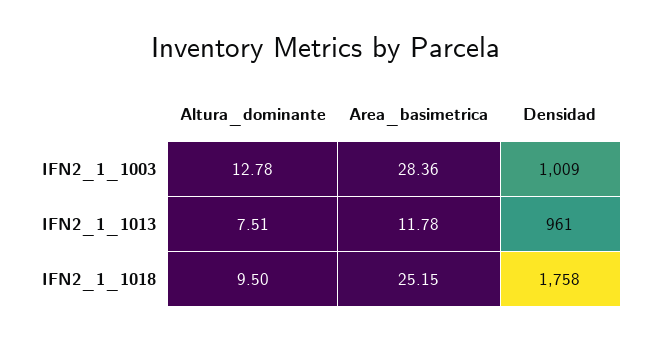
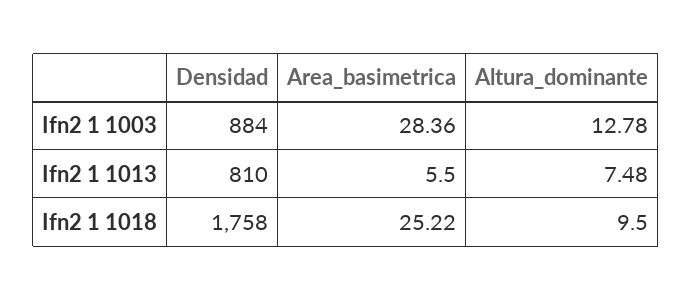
  {
    "Altura_dominante": {
      "IFN2_1_1003": 12.78,
-     "IFN2_1_1013": 7.51,
+     "IFN2_1_1013": 7.48,
      "IFN2_1_1018": 9.5
    },
    "Area_basimetrica": {
      "IFN2_1_1003": 28.36,
-     "IFN2_1_1013": 11.78,
+     "IFN2_1_1013": 5.5,
-     "IFN2_1_1018": 25.15
+     "IFN2_1_1018": 25.22
    },
    "Densidad": {
-     "IFN2_1_1003": 1009,
+     "IFN2_1_1003": 884,
-     "IFN2_1_1013": 961,
+     "IFN2_1_1013": 810,
      "IFN2_1_1018": 1758
    }
  }

